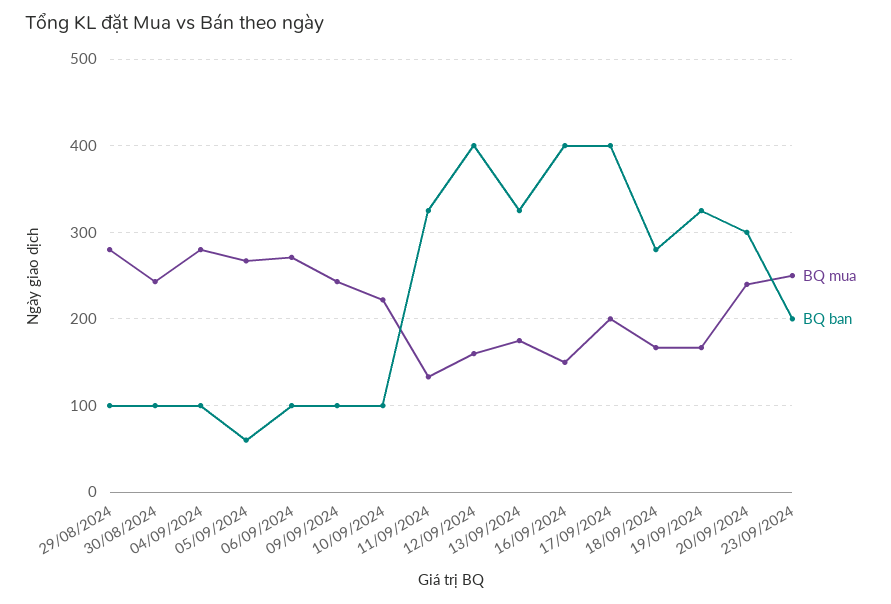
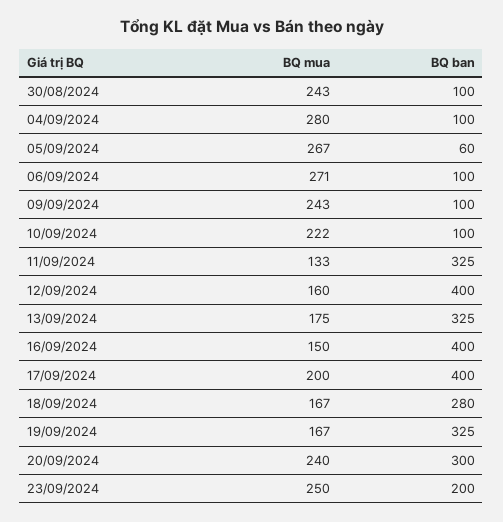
  {
    "BQ mua": {
-     "29/08/2024": 280,
      "30/08/2024": 243,
      "04/09/2024": 280,
      "05/09/2024": 267,
      "06/09/2024": 271,
      "09/09/2024": 243,
      "10/09/2024": 222,
      "11/09/2024": 133,
      "12/09/2024": 160,
      "13/09/2024": 175,
      "16/09/2024": 150,
      "17/09/2024": 200,
      "18/09/2024": 167,
      "19/09/2024": 167,
      "20/09/2024": 240,
      "23/09/2024": 250
    },
    "BQ ban": {
-     "29/08/2024": 100,
      "30/08/2024": 100,
      "04/09/2024": 100,
      "05/09/2024": 60,
      "06/09/2024": 100,
      "09/09/2024": 100,
      "10/09/2024": 100,
      "11/09/2024": 325,
      "12/09/2024": 400,
      "13/09/2024": 325,
      "16/09/2024": 400,
      "17/09/2024": 400,
      "18/09/2024": 280,
      "19/09/2024": 325,
      "20/09/2024": 300,
      "23/09/2024": 200
    }
  }

